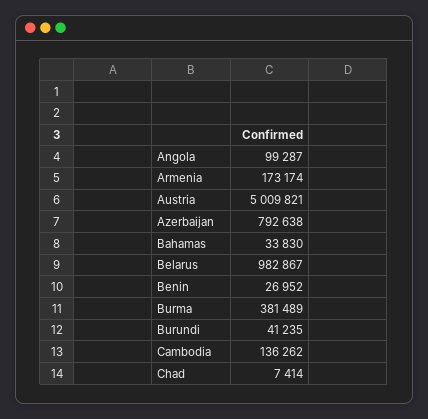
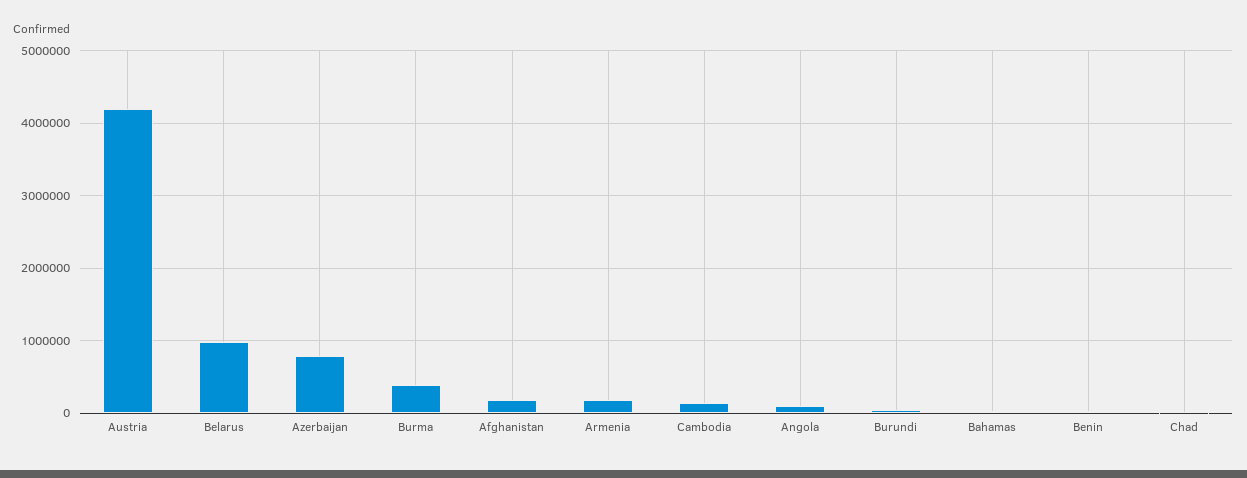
  {
    "Angola": 99287,
    "Armenia": 173174,
-   "Austria": 5009821,
+   "Austria": 4200000,
    "Azerbaijan": 792638,
    "Bahamas": 33830,
    "Belarus": 982867,
    "Benin": 26952,
    "Burma": 381489,
    "Burundi": 41235,
    "Cambodia": 136262,
-   "Chad": 7414
+   "Chad": 7414,
+   "Afghanistan": 200000
  }

